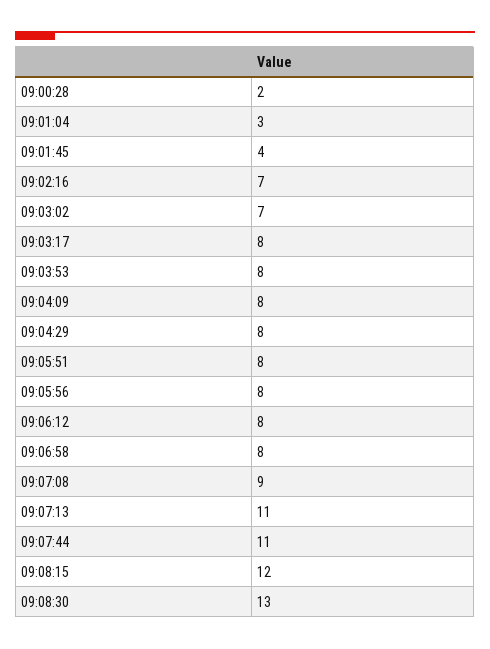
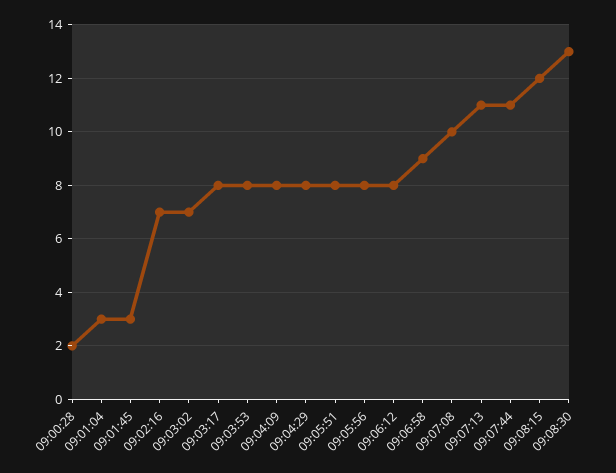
  {
    "09:00:28": 2,
    "09:01:04": 3,
-   "09:01:45": 4,
+   "09:01:45": 3,
    "09:02:16": 7,
    "09:03:02": 7,
    "09:03:17": 8,
    "09:03:53": 8,
    "09:04:09": 8,
    "09:04:29": 8,
    "09:05:51": 8,
    "09:05:56": 8,
    "09:06:12": 8,
-   "09:06:58": 8,
+   "09:06:58": 9,
-   "09:07:08": 9,
+   "09:07:08": 10,
    "09:07:13": 11,
    "09:07:44": 11,
    "09:08:15": 12,
    "09:08:30": 13
  }

